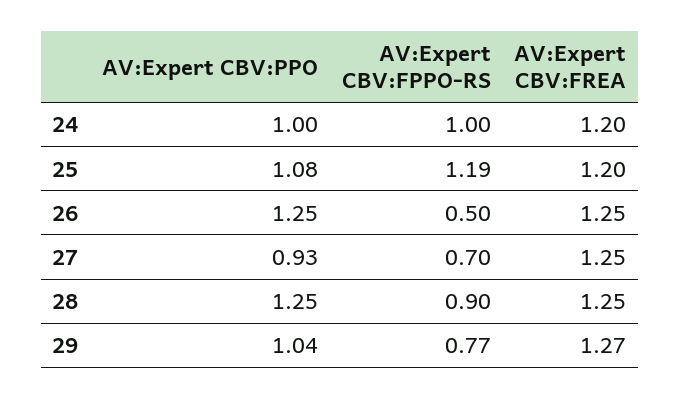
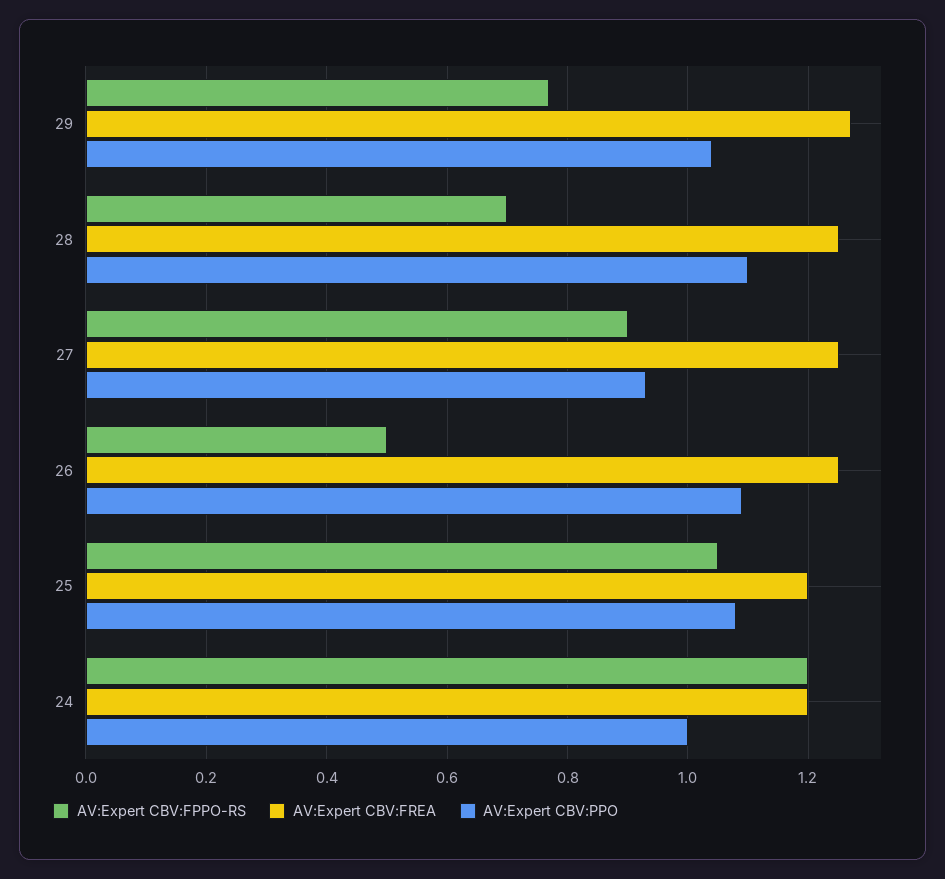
  {
    "AV:Expert CBV:PPO": {
      "24": 1,
      "25": 1.08,
-     "26": 1.25,
+     "26": 1.1,
      "27": 0.93,
-     "28": 1.25,
+     "28": 1.1,
      "29": 1.04
    },
    "AV:Expert CBV:FPPO-RS": {
-     "24": 1,
+     "24": 1.2,
-     "25": 1.19,
+     "25": 1.05,
      "26": 0.5,
-     "27": 0.7,
+     "27": 0.9,
-     "28": 0.9,
+     "28": 0.7,
      "29": 0.77
    },
    "AV:Expert CBV:FREA": {
      "24": 1.2,
      "25": 1.2,
      "26": 1.25,
      "27": 1.25,
      "28": 1.25,
      "29": 1.27
    }
  }

